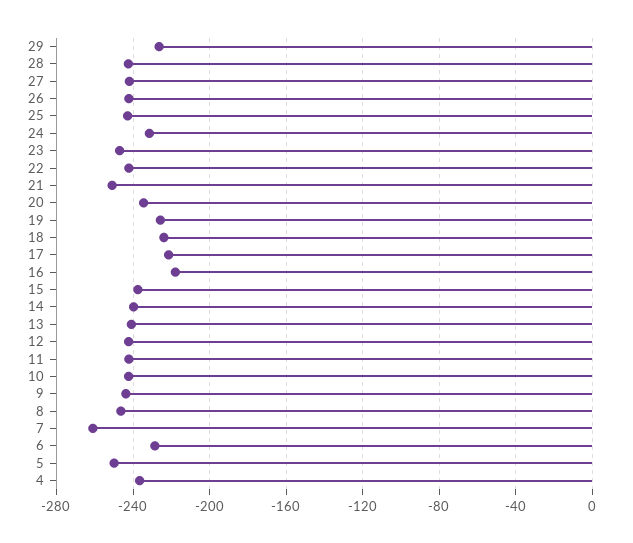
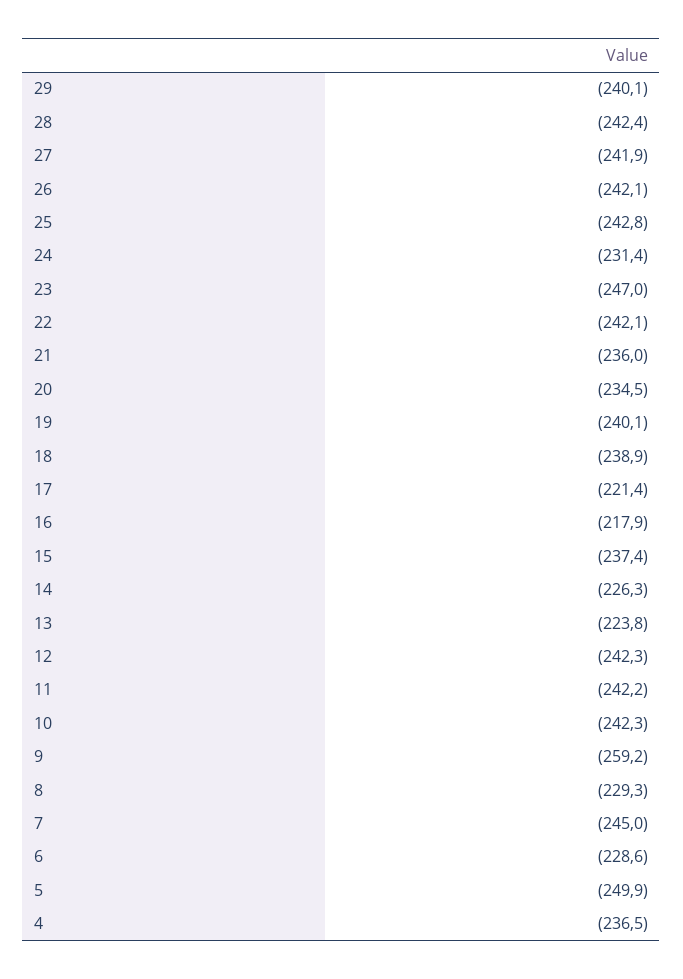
  {
-   "29": -225,
+   "29": -240.1,
    "28": -242.4,
    "27": -241.9,
    "26": -242.1,
    "25": -242.8,
    "24": -231.4,
    "23": -247,
    "22": -242.1,
-   "21": -250,
+   "21": -236,
    "20": -234.5,
-   "19": -225,
+   "19": -240.1,
-   "18": -225,
+   "18": -238.9,
    "17": -221.4,
    "16": -217.9,
    "15": -237.4,
-   "14": -240,
+   "14": -226.3,
-   "13": -240,
+   "13": -223.8,
    "12": -242.3,
    "11": -242.2,
    "10": -242.3,
-   "9": -245,
+   "9": -259.2,
-   "8": -245,
+   "8": -229.3,
-   "7": -260,
+   "7": -245,
    "6": -228.6,
    "5": -249.9,
    "4": -236.5
  }

